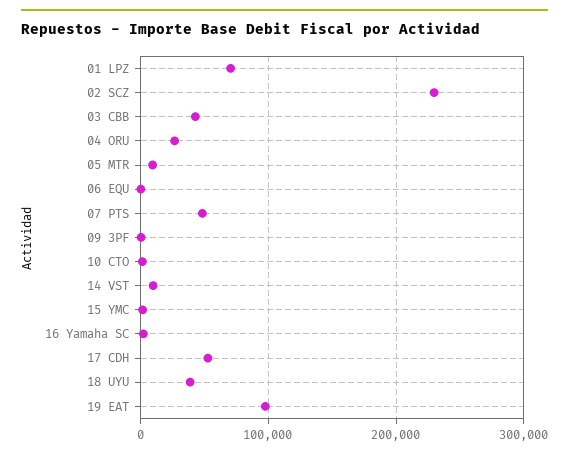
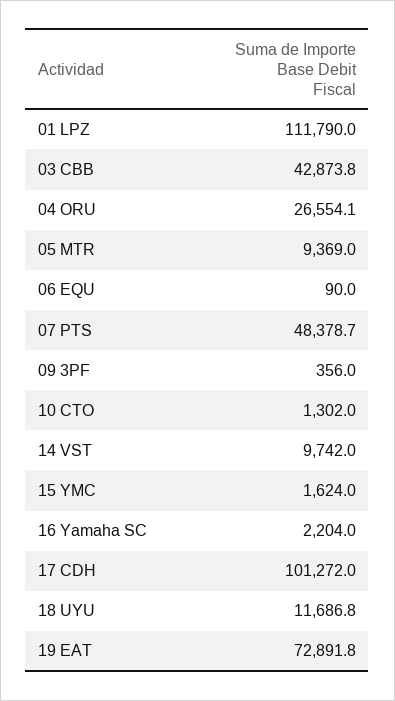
  {
-   "01 LPZ": 70000,
+   "01 LPZ": 111790,
-   "02 SCZ": 230000,
    "03 CBB": 42873.8,
    "04 ORU": 26554.1,
    "05 MTR": 9369,
    "06 EQU": 90,
    "07 PTS": 48378.7,
    "09 3PF": 356,
    "10 CTO": 1302,
    "14 VST": 9742,
    "15 YMC": 1624,
    "16 Yamaha SC": 2204,
-   "17 CDH": 50000,
+   "17 CDH": 101272,
-   "18 UYU": 40000,
+   "18 UYU": 11686.8,
-   "19 EAT": 100000
+   "19 EAT": 72891.8
  }

